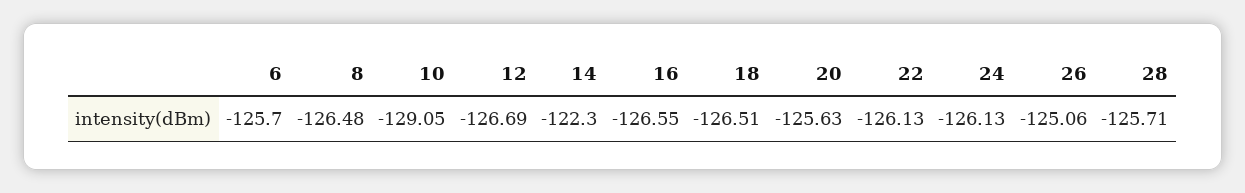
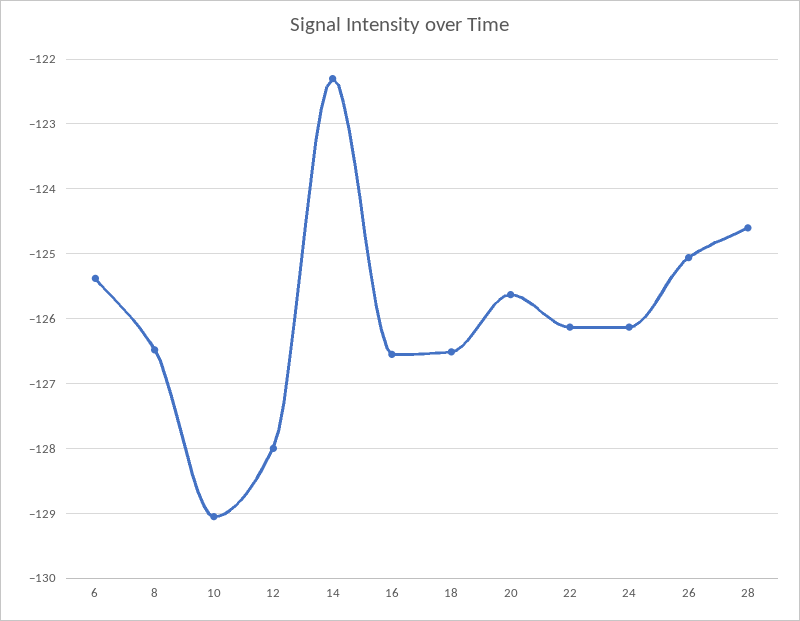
  {
-   "6": -125.7,
+   "6": -125.4,
    "8": -126.48,
    "10": -129.05,
-   "12": -126.69,
+   "12": -128,
    "14": -122.3,
    "16": -126.55,
    "18": -126.51,
    "20": -125.63,
    "22": -126.13,
    "24": -126.13,
    "26": -125.06,
-   "28": -125.71
+   "28": -124.6
  }

